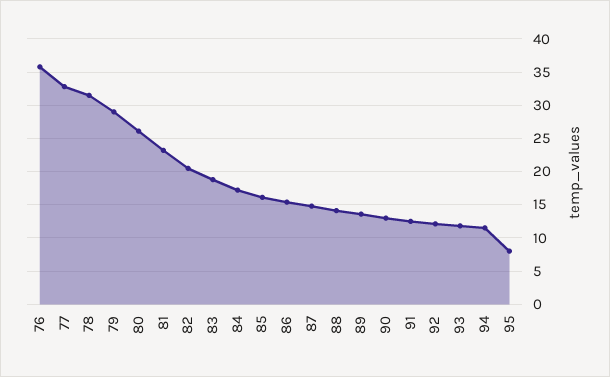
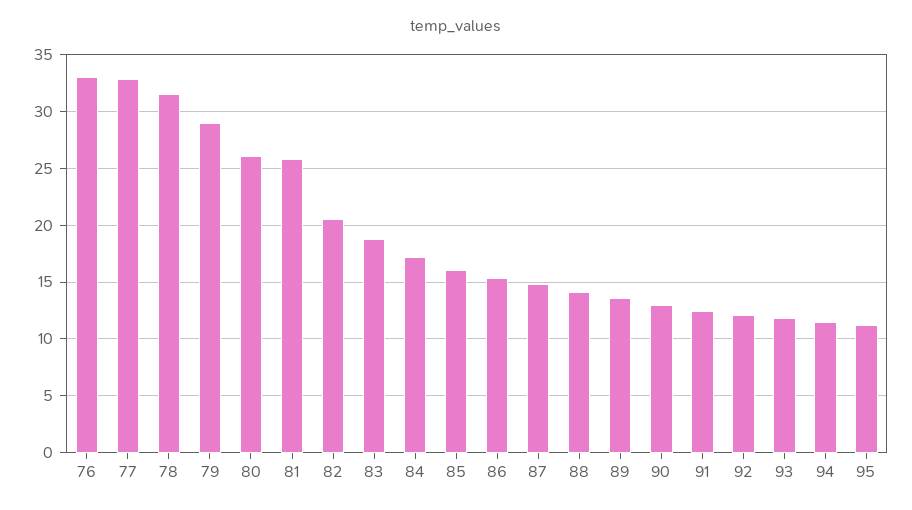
  {
-   "76": 36,
+   "76": 33,
    "77": 33,
    "78": 32,
    "79": 29,
    "80": 26,
-   "81": 23,
+   "81": 26,
    "82": 21,
    "83": 19,
    "84": 17,
    "85": 16,
    "86": 15,
    "87": 15,
    "88": 14,
    "89": 14,
    "90": 13,
    "91": 13,
    "92": 12,
    "93": 12,
    "94": 12,
-   "95": 8
+   "95": 11
  }

